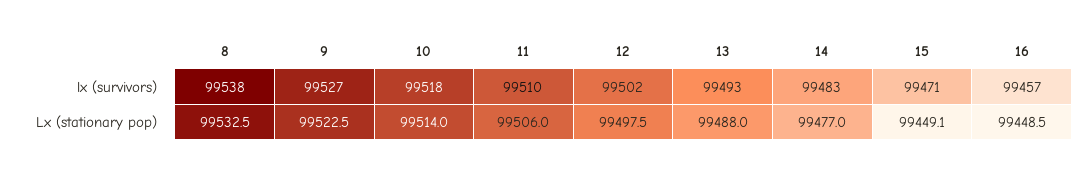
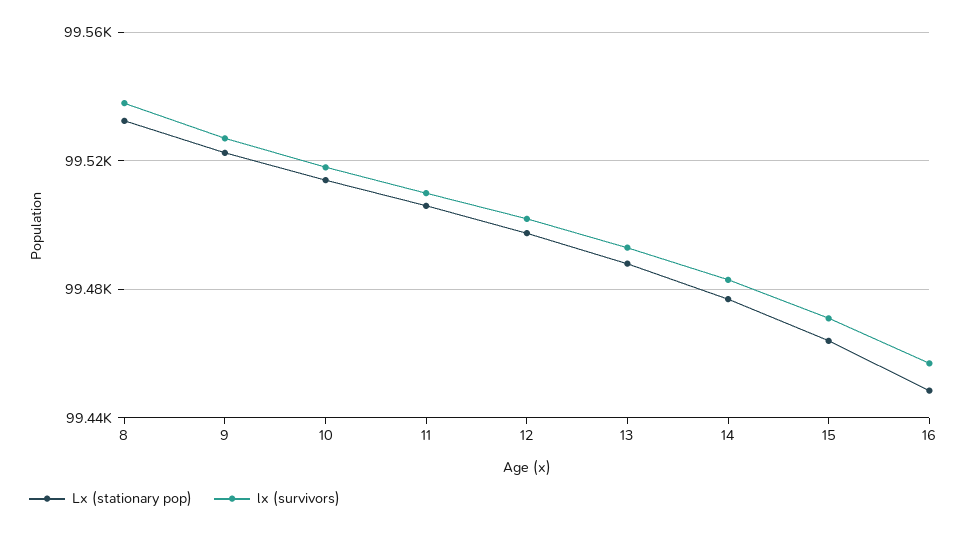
  {
    "lx (survivors)": {
      "8": 99538,
      "9": 99527,
      "10": 99518,
      "11": 99510,
      "12": 99502,
      "13": 99493,
      "14": 99483,
      "15": 99471,
      "16": 99457
    },
    "Lx (stationary pop)": {
      "8": 99532.5,
      "9": 99522.5,
      "10": 99514,
      "11": 99506,
      "12": 99497.5,
      "13": 99488,
      "14": 99477,
-     "15": 99449.1,
+     "15": 99465,
      "16": 99448.5
    }
  }

